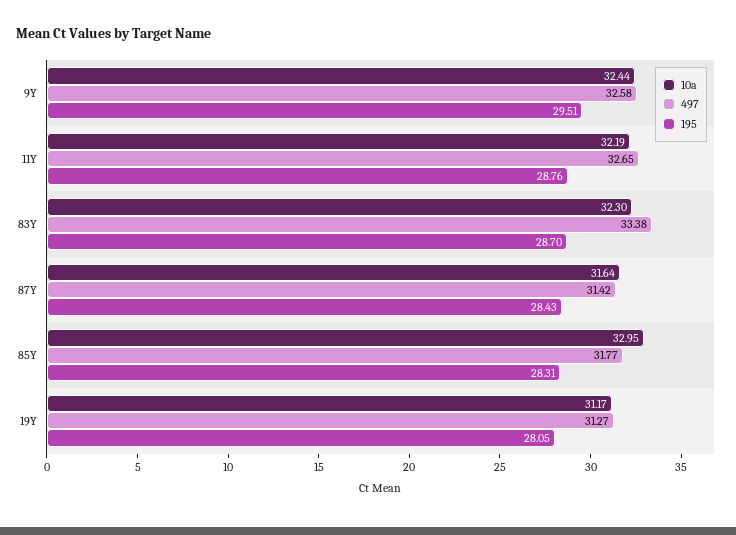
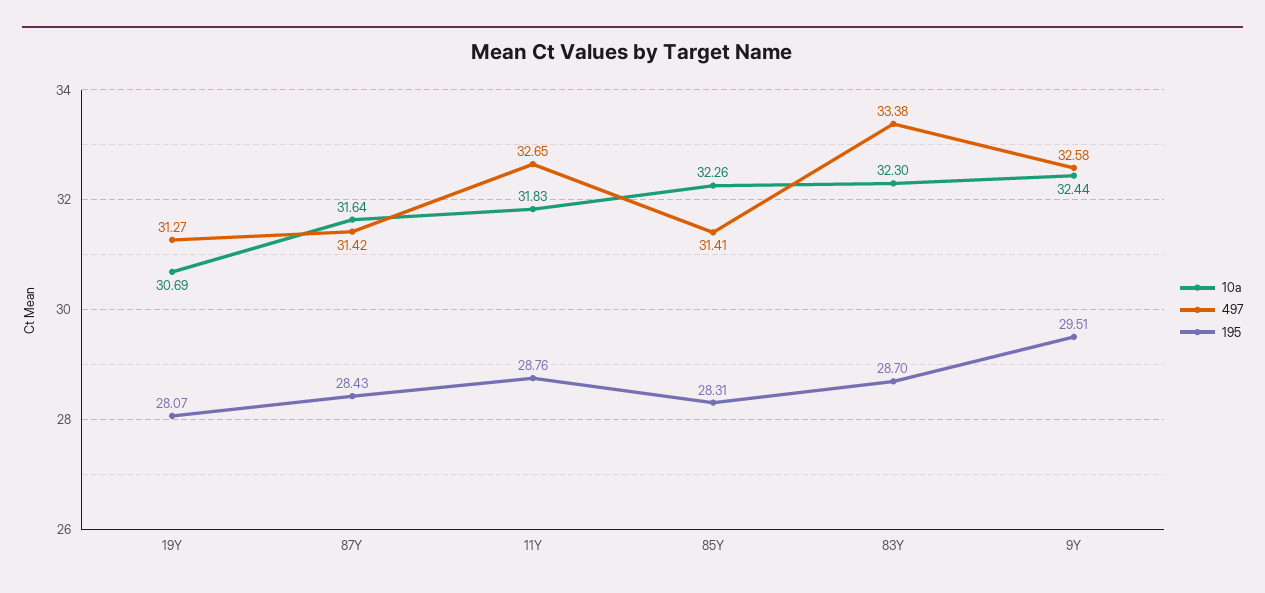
  {
    "10a": {
      "9Y": 32.44,
-     "11Y": 32.19,
+     "11Y": 31.83,
      "83Y": 32.3,
      "87Y": 31.64,
-     "85Y": 32.95,
+     "85Y": 32.26,
-     "19Y": 31.17
+     "19Y": 30.69
    },
    "497": {
      "9Y": 32.58,
      "11Y": 32.65,
      "83Y": 33.38,
      "87Y": 31.42,
-     "85Y": 31.77,
+     "85Y": 31.41,
      "19Y": 31.27
    },
    "195": {
      "9Y": 29.51,
      "11Y": 28.76,
      "83Y": 28.7,
      "87Y": 28.43,
      "85Y": 28.31,
-     "19Y": 28.05
+     "19Y": 28.07
    }
  }

